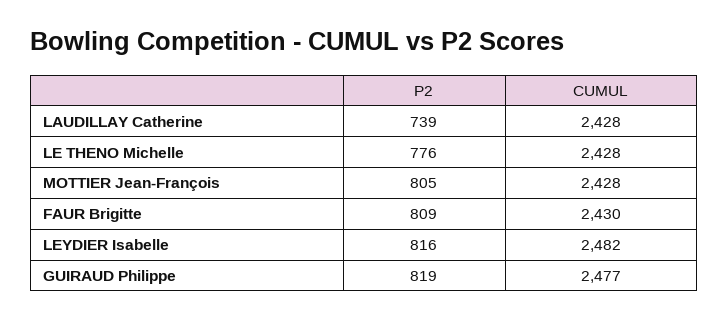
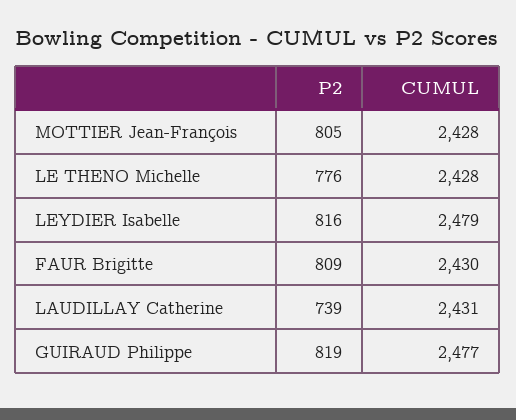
  {
    "P2": {
      "LAUDILLAY Catherine": 739,
      "LE THENO Michelle": 776,
      "MOTTIER Jean-François": 805,
      "FAUR Brigitte": 809,
      "LEYDIER Isabelle": 816,
      "GUIRAUD Philippe": 819
    },
    "CUMUL": {
-     "LAUDILLAY Catherine": 2428,
+     "LAUDILLAY Catherine": 2431,
      "LE THENO Michelle": 2428,
      "MOTTIER Jean-François": 2428,
      "FAUR Brigitte": 2430,
-     "LEYDIER Isabelle": 2482,
+     "LEYDIER Isabelle": 2479,
      "GUIRAUD Philippe": 2477
    }
  }

